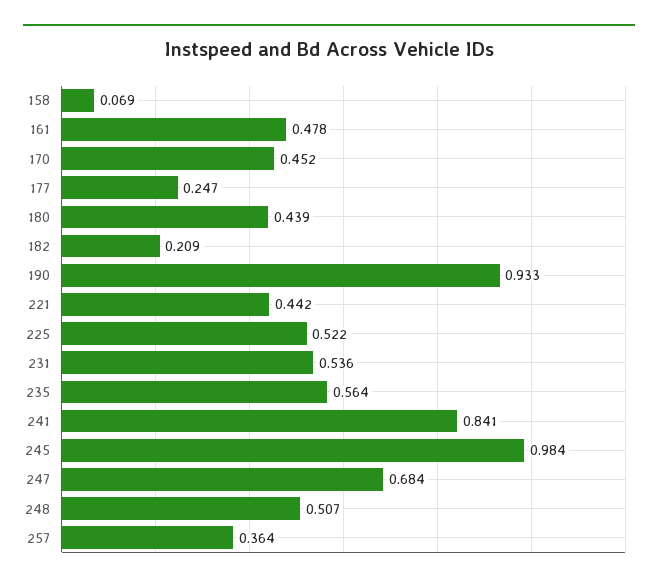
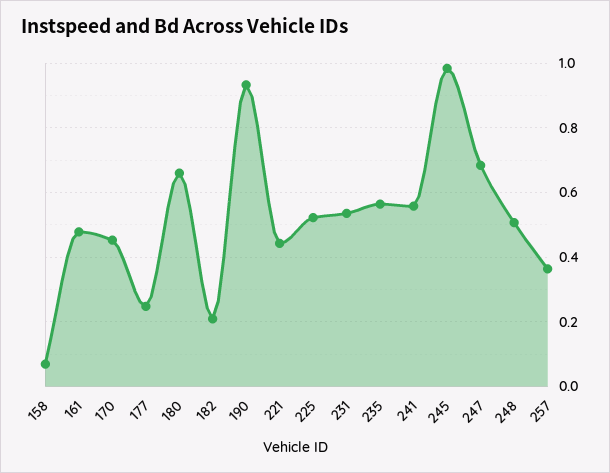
  {
    "158": 0.069,
    "161": 0.478,
    "170": 0.452,
    "177": 0.247,
-   "180": 0.439,
+   "180": 0.66,
    "182": 0.209,
    "190": 0.933,
    "221": 0.442,
    "225": 0.522,
    "231": 0.536,
    "235": 0.564,
-   "241": 0.841,
+   "241": 0.56,
    "245": 0.984,
    "247": 0.684,
    "248": 0.507,
    "257": 0.364
  }

